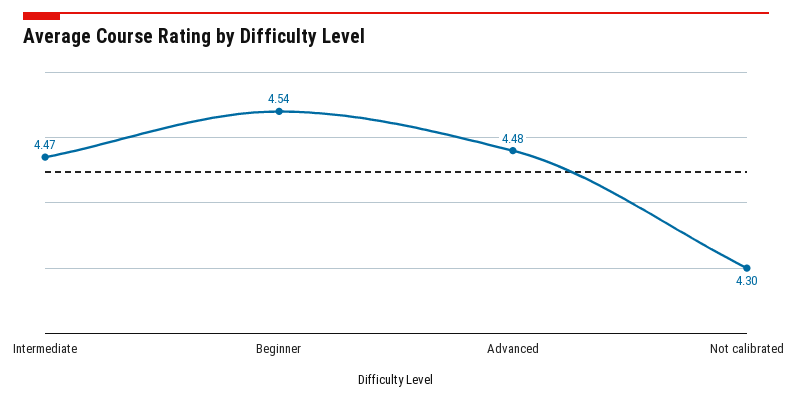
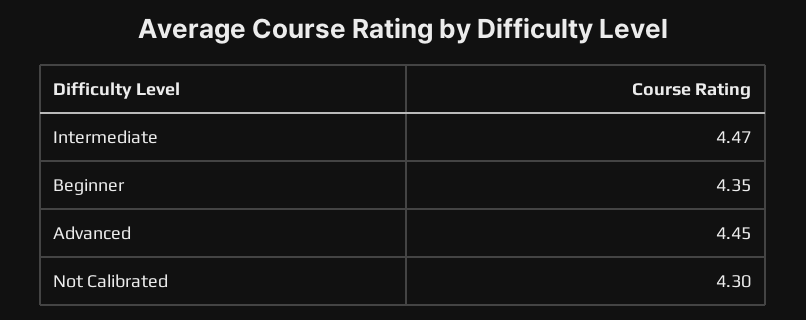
  {
    "Intermediate": 4.47,
-   "Beginner": 4.54,
+   "Beginner": 4.35,
-   "Advanced": 4.48,
+   "Advanced": 4.45,
    "Not calibrated": 4.3
  }

